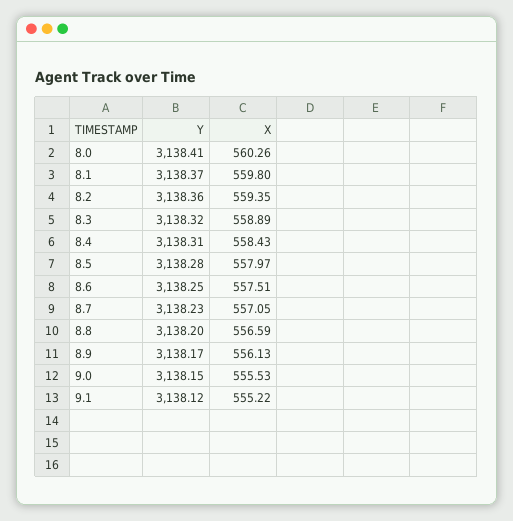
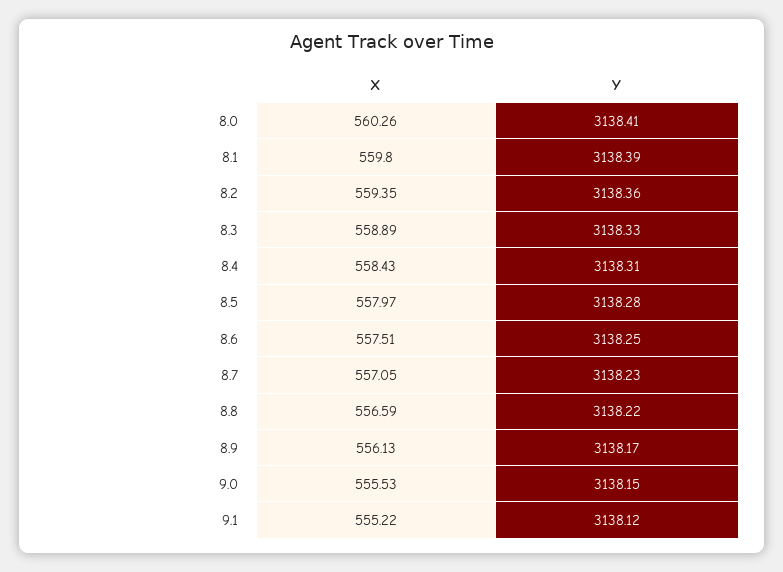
  {
    "Y": {
      "8.0": 3138.41,
-     "8.1": 3138.37,
+     "8.1": 3138.39,
      "8.2": 3138.36,
-     "8.3": 3138.32,
+     "8.3": 3138.33,
      "8.4": 3138.31,
      "8.5": 3138.28,
      "8.6": 3138.25,
      "8.7": 3138.23,
-     "8.8": 3138.2,
+     "8.8": 3138.22,
      "8.9": 3138.17,
      "9.0": 3138.15,
      "9.1": 3138.12
    },
    "X": {
      "8.0": 560.26,
      "8.1": 559.8,
      "8.2": 559.35,
      "8.3": 558.89,
      "8.4": 558.43,
      "8.5": 557.97,
      "8.6": 557.51,
      "8.7": 557.05,
      "8.8": 556.59,
      "8.9": 556.13,
      "9.0": 555.53,
      "9.1": 555.22
    }
  }

